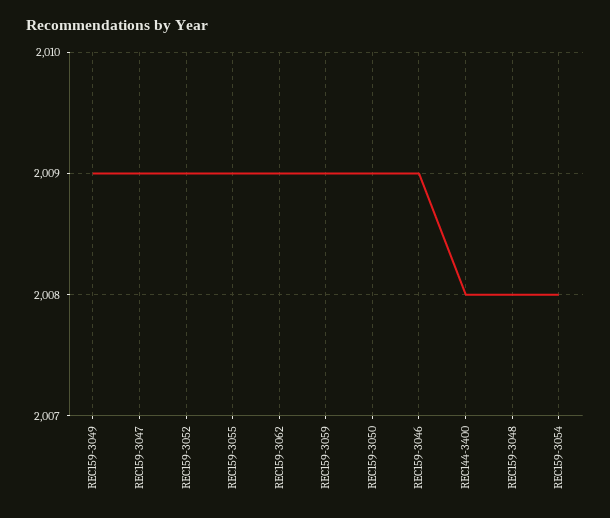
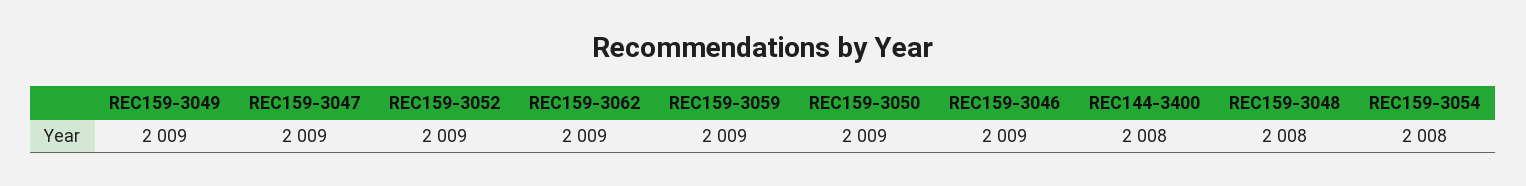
  {
    "REC159-3049": 2009,
    "REC159-3047": 2009,
    "REC159-3052": 2009,
-   "REC159-3055": 2009,
    "REC159-3062": 2009,
    "REC159-3059": 2009,
    "REC159-3050": 2009,
    "REC159-3046": 2009,
    "REC144-3400": 2008,
    "REC159-3048": 2008,
    "REC159-3054": 2008
  }

